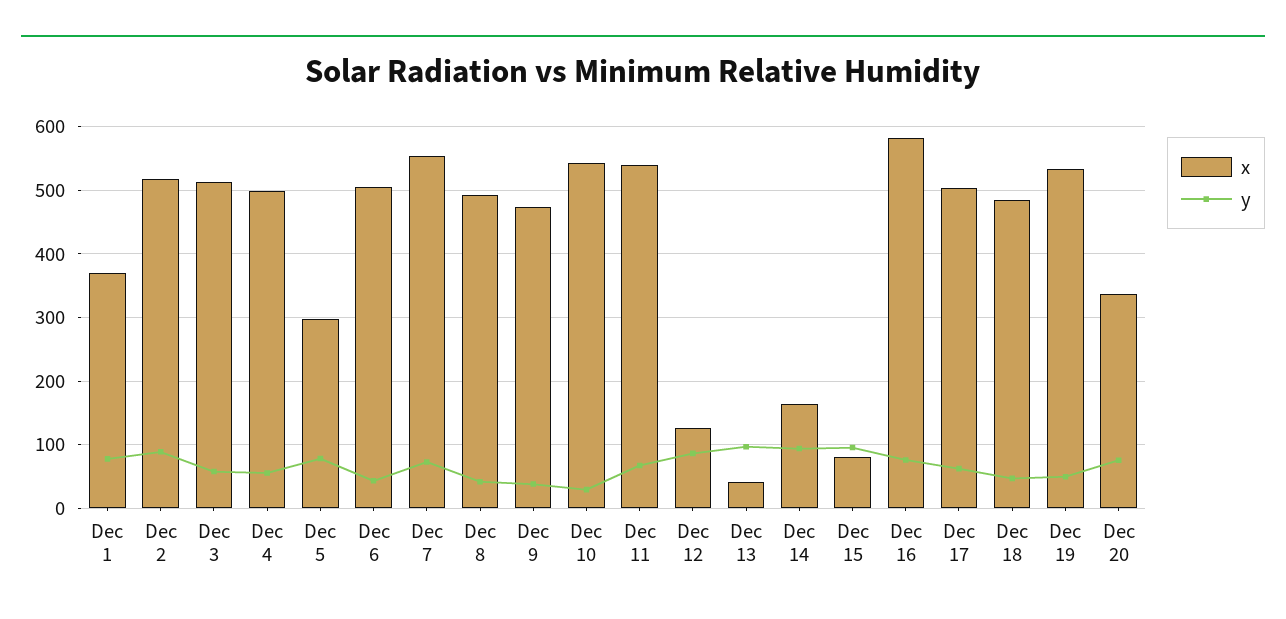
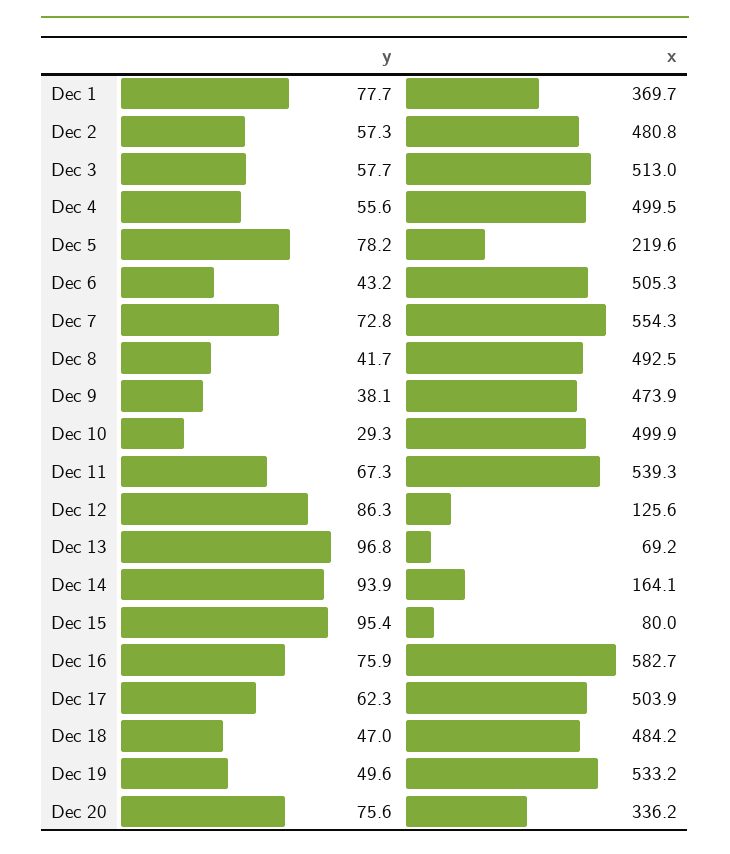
  {
    "x": {
      "Dec 1": 369.7,
-     "Dec 2": 520,
+     "Dec 2": 480.8,
      "Dec 3": 513,
      "Dec 4": 499.5,
-     "Dec 5": 300,
+     "Dec 5": 219.6,
      "Dec 6": 505.3,
      "Dec 7": 554.3,
      "Dec 8": 492.5,
      "Dec 9": 473.9,
-     "Dec 10": 540,
+     "Dec 10": 499.9,
      "Dec 11": 539.3,
      "Dec 12": 125.6,
-     "Dec 13": 40,
+     "Dec 13": 69.2,
      "Dec 14": 164.1,
      "Dec 15": 80,
      "Dec 16": 582.7,
      "Dec 17": 503.9,
      "Dec 18": 484.2,
      "Dec 19": 533.2,
      "Dec 20": 336.2
    },
    "y": {
      "Dec 1": 77.7,
-     "Dec 2": 90,
+     "Dec 2": 57.3,
      "Dec 3": 57.7,
      "Dec 4": 55.6,
      "Dec 5": 78.2,
      "Dec 6": 43.2,
      "Dec 7": 72.8,
      "Dec 8": 41.7,
      "Dec 9": 38.1,
      "Dec 10": 29.3,
      "Dec 11": 67.3,
      "Dec 12": 86.3,
      "Dec 13": 96.8,
      "Dec 14": 93.9,
      "Dec 15": 95.4,
      "Dec 16": 75.9,
      "Dec 17": 62.3,
      "Dec 18": 47,
      "Dec 19": 49.6,
      "Dec 20": 75.6
    }
  }

